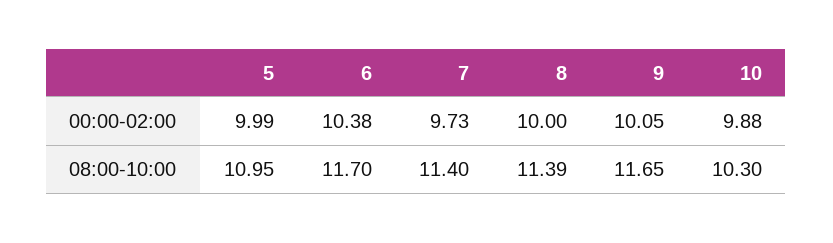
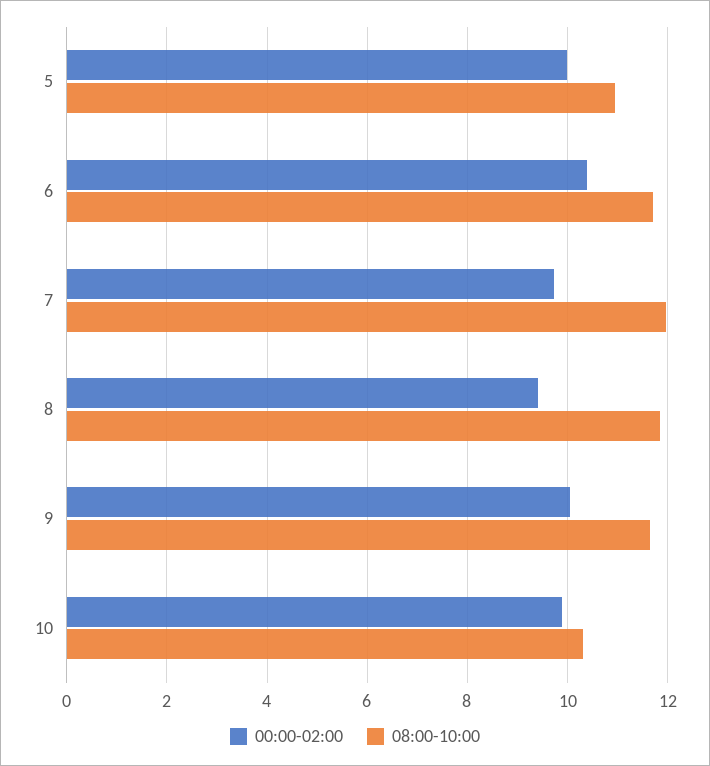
  {
    "00:00-02:00": {
      "5": 9.99,
      "6": 10.38,
      "7": 9.73,
-     "8": 10,
+     "8": 9.4,
      "9": 10.05,
      "10": 9.88
    },
    "08:00-10:00": {
      "5": 10.95,
      "6": 11.7,
-     "7": 11.4,
+     "7": 12,
-     "8": 11.39,
+     "8": 11.8,
      "9": 11.65,
      "10": 10.3
    }
  }

